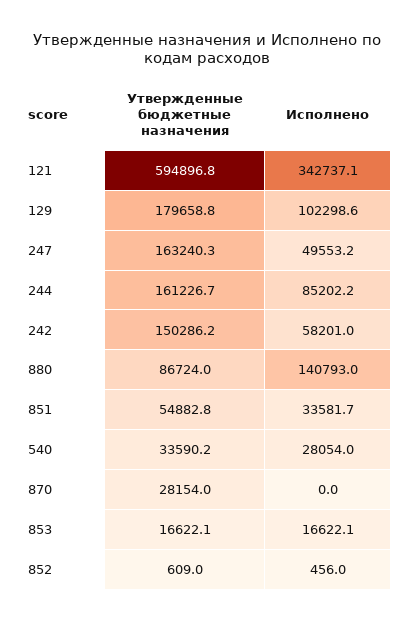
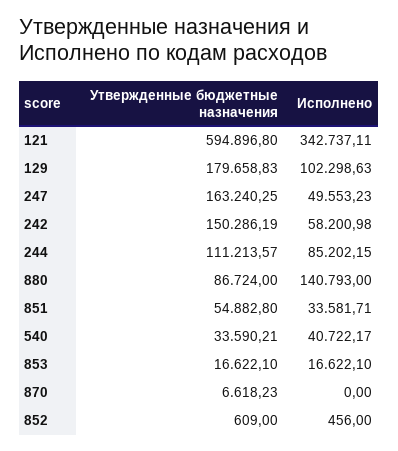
  {
    "Утвержденные бюджетные назначения": {
      "121": 594896.8,
      "129": 179658.83,
      "247": 163240.25,
-     "244": 161226.7,
+     "244": 111213.57,
      "242": 150286.19,
      "880": 86724,
      "851": 54882.8,
      "540": 33590.21,
-     "870": 28154,
+     "870": 6618.23,
      "853": 16622.1,
      "852": 609
    },
    "Исполнено": {
      "121": 342737.11,
      "129": 102298.63,
      "247": 49553.23,
      "244": 85202.15,
      "242": 58200.98,
      "880": 140793,
      "851": 33581.71,
-     "540": 28054,
+     "540": 40722.17,
      "870": 0,
      "853": 16622.1,
      "852": 456
    }
  }

